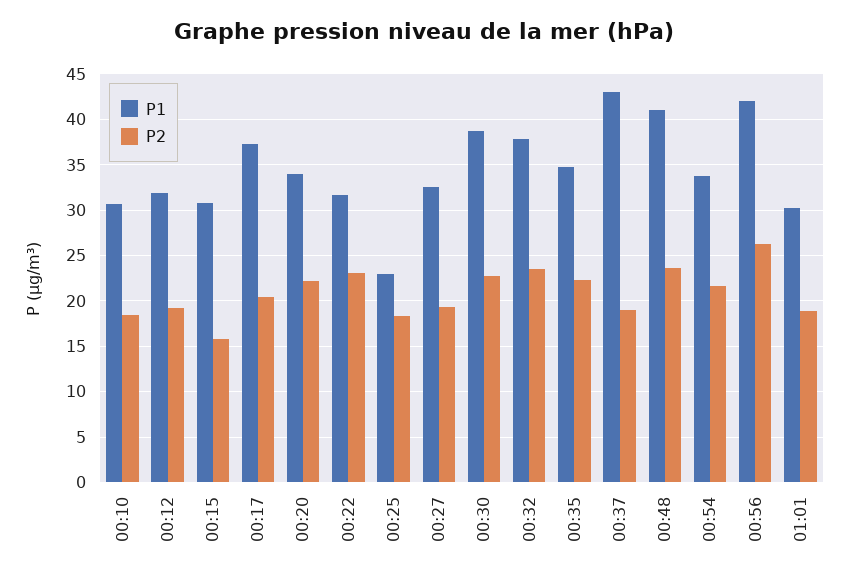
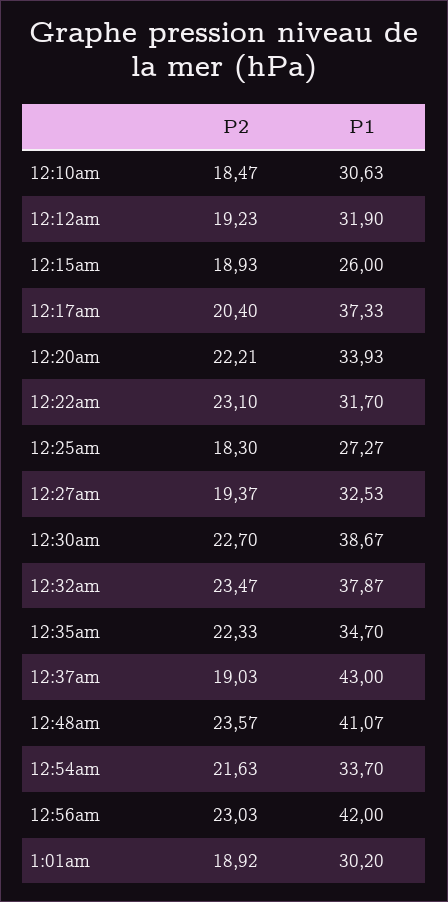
  {
    "P1": {
      "00:10": 30.63,
      "00:12": 31.9,
-     "00:15": 31,
+     "00:15": 26,
      "00:17": 37.33,
      "00:20": 33.93,
      "00:22": 31.7,
-     "00:25": 23,
+     "00:25": 27.27,
      "00:27": 32.53,
      "00:30": 38.67,
      "00:32": 37.87,
      "00:35": 34.7,
      "00:37": 43,
      "00:48": 41.07,
      "00:54": 33.7,
      "00:56": 42,
      "01:01": 30.2
    },
    "P2": {
      "00:10": 18.47,
      "00:12": 19.23,
-     "00:15": 16,
+     "00:15": 18.93,
      "00:17": 20.4,
      "00:20": 22.21,
      "00:22": 23.1,
      "00:25": 18.3,
      "00:27": 19.37,
      "00:30": 22.7,
      "00:32": 23.47,
      "00:35": 22.33,
      "00:37": 19.03,
      "00:48": 23.57,
      "00:54": 21.63,
-     "00:56": 26,
+     "00:56": 23.03,
      "01:01": 18.92
    }
  }

